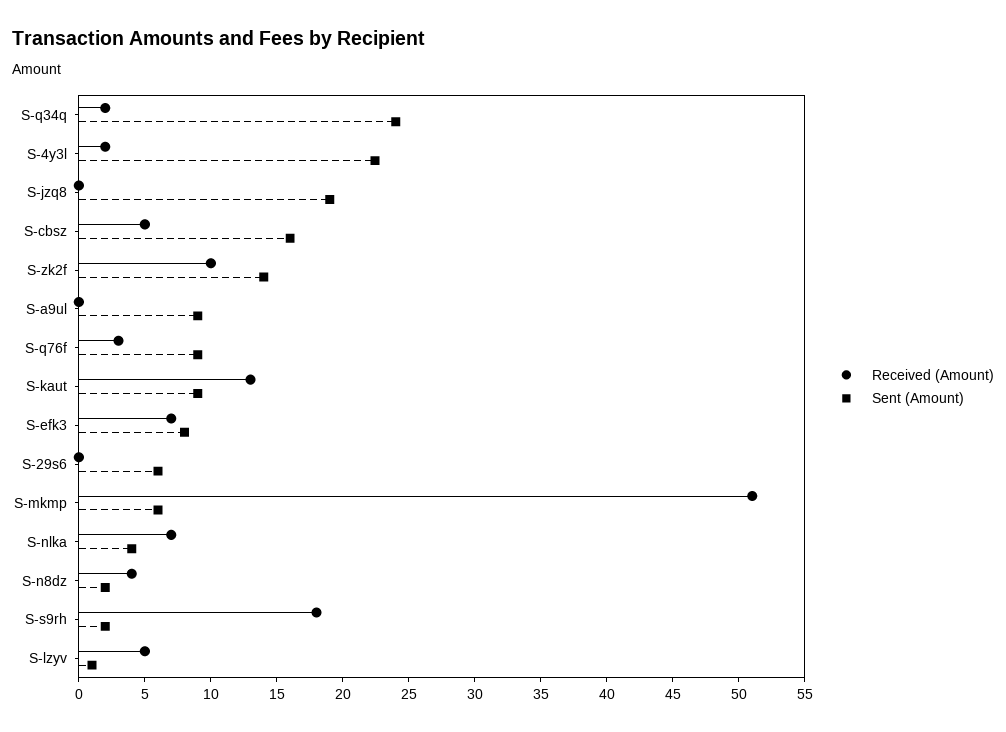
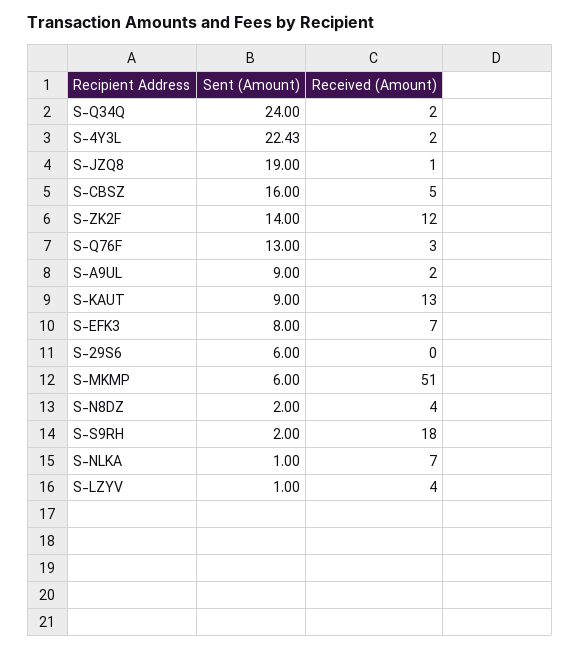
  {
    "Received (Amount)": {
      "S-q34q": 2,
      "S-4y3l": 2,
-     "S-jzq8": 0,
+     "S-jzq8": 1,
      "S-cbsz": 5,
-     "S-zk2f": 10,
+     "S-zk2f": 12,
-     "S-a9ul": 0,
+     "S-a9ul": 2,
      "S-q76f": 3,
      "S-kaut": 13,
      "S-efk3": 7,
      "S-29s6": 0,
      "S-mkmp": 51,
      "S-nlka": 7,
      "S-n8dz": 4,
      "S-s9rh": 18,
-     "S-lzyv": 5
+     "S-lzyv": 4
    },
    "Sent (Amount)": {
      "S-q34q": 24,
      "S-4y3l": 22.43,
      "S-jzq8": 19,
      "S-cbsz": 16,
      "S-zk2f": 14,
      "S-a9ul": 9,
-     "S-q76f": 9,
+     "S-q76f": 13,
      "S-kaut": 9,
      "S-efk3": 8,
      "S-29s6": 6,
      "S-mkmp": 6,
-     "S-nlka": 4,
+     "S-nlka": 1,
      "S-n8dz": 2,
      "S-s9rh": 2,
      "S-lzyv": 1
    }
  }

